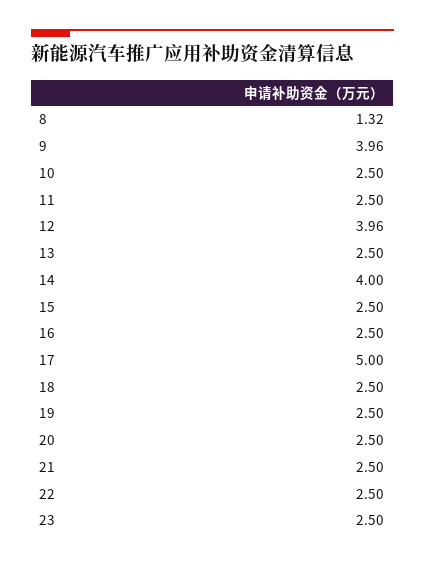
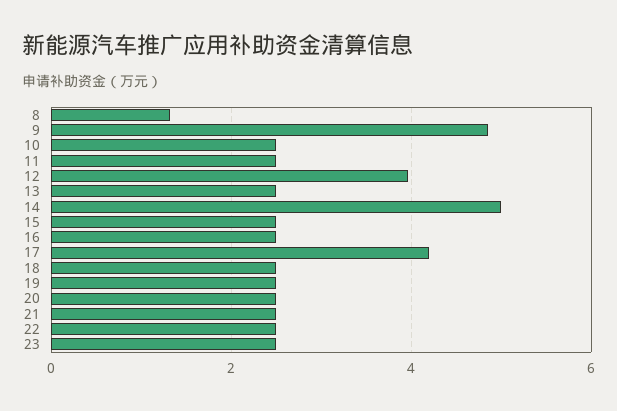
  {
    "8": 1.32,
-   "9": 3.96,
+   "9": 4.8,
    "10": 2.5,
    "11": 2.5,
    "12": 3.96,
    "13": 2.5,
-   "14": 4,
+   "14": 5,
    "15": 2.5,
    "16": 2.5,
-   "17": 5,
+   "17": 4.2,
    "18": 2.5,
    "19": 2.5,
    "20": 2.5,
    "21": 2.5,
    "22": 2.5,
    "23": 2.5
  }

